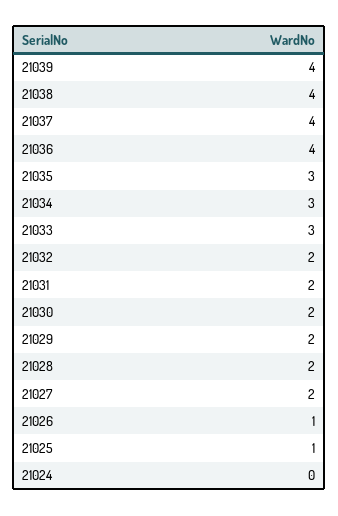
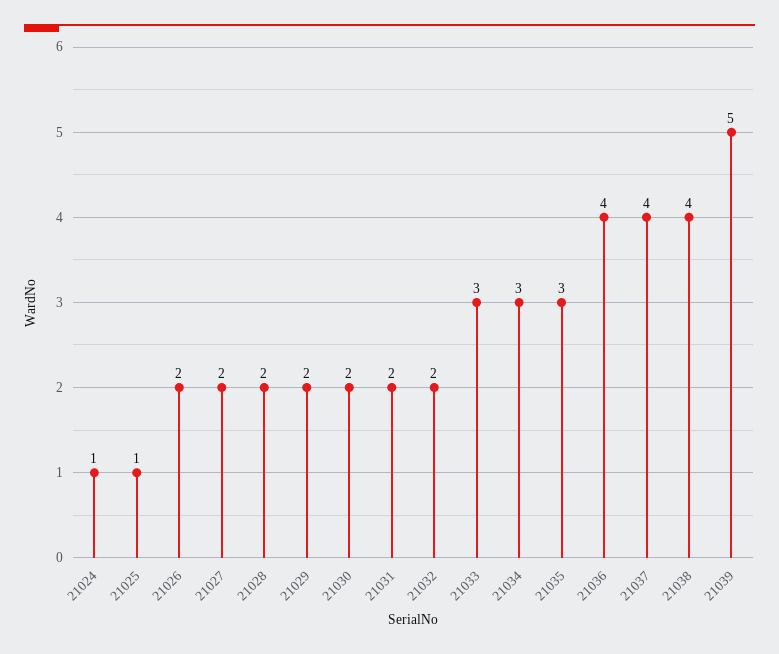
  {
-   "21039": 4,
+   "21039": 5,
    "21038": 4,
    "21037": 4,
    "21036": 4,
    "21035": 3,
    "21034": 3,
    "21033": 3,
    "21032": 2,
    "21031": 2,
    "21030": 2,
    "21029": 2,
    "21028": 2,
    "21027": 2,
-   "21026": 1,
+   "21026": 2,
    "21025": 1,
-   "21024": 0
+   "21024": 1
  }

